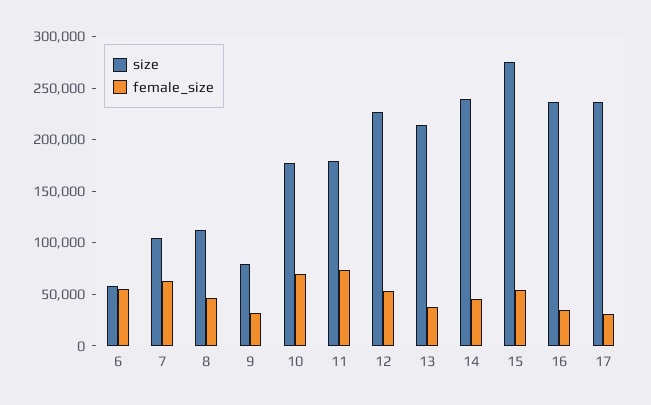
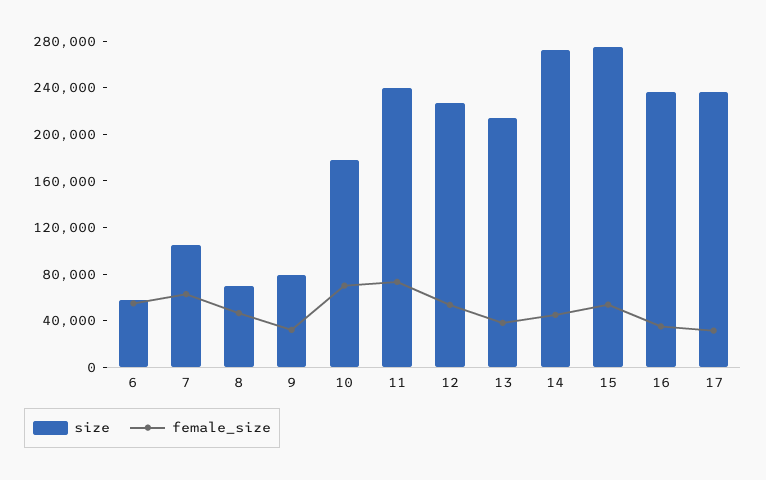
  {
    "size": {
      "6": 60000,
      "7": 100000,
-     "8": 110000,
+     "8": 70000,
      "9": 80000,
      "10": 180000,
-     "11": 180000,
+     "11": 240000,
      "12": 230000,
      "13": 210000,
-     "14": 240000,
+     "14": 270000,
      "15": 280000,
      "16": 240000,
      "17": 240000
    },
    "female_size": {
      "6": 50000,
      "7": 60000,
      "8": 50000,
      "9": 30000,
      "10": 70000,
      "11": 70000,
      "12": 50000,
      "13": 40000,
      "14": 50000,
      "15": 50000,
      "16": 40000,
      "17": 30000
    }
  }

